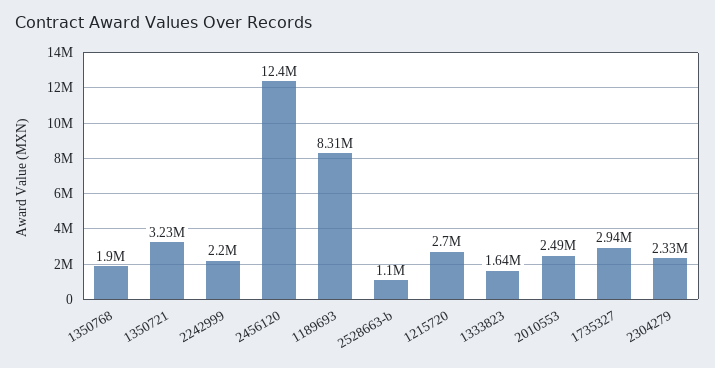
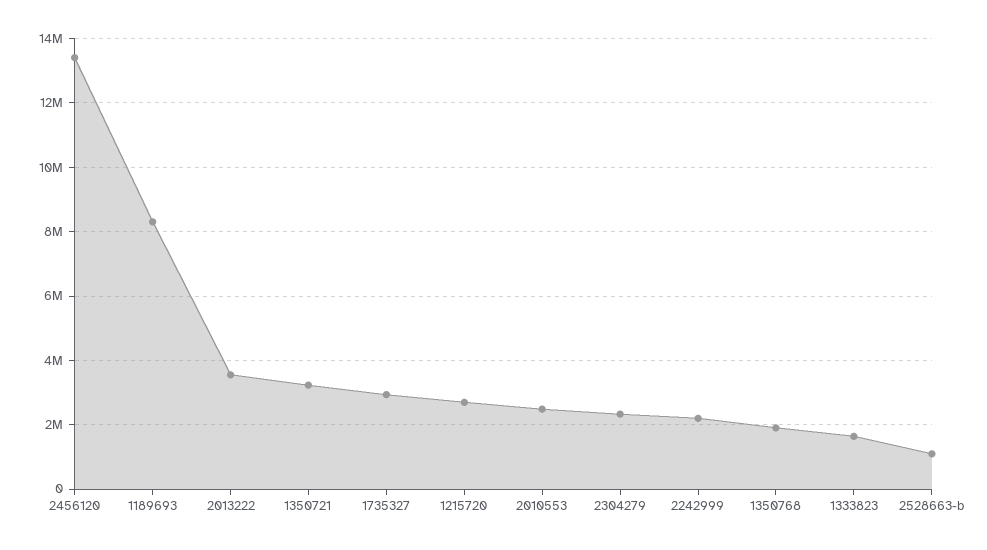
  {
    "1350768": 1900000,
    "1350721": 3230000,
    "2242999": 2200000,
-   "2456120": 12400000,
+   "2456120": 13400000,
    "1189693": 8310000,
    "2528663-b": 1100000,
    "1215720": 2700000,
    "1333823": 1640000,
    "2010553": 2490000,
    "1735327": 2940000,
-   "2304279": 2330000
+   "2304279": 2330000,
+   "2013222": 3600000
  }

